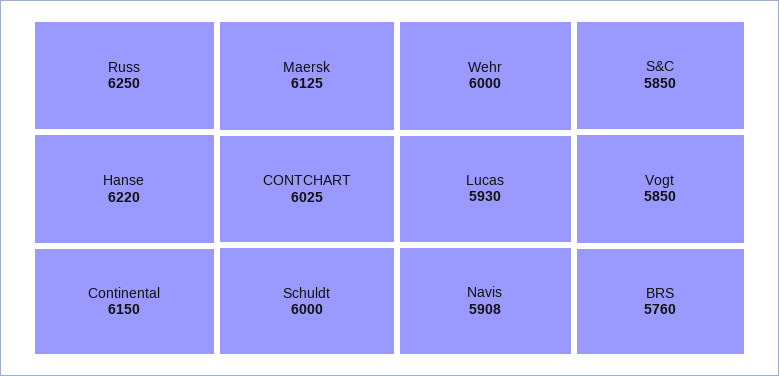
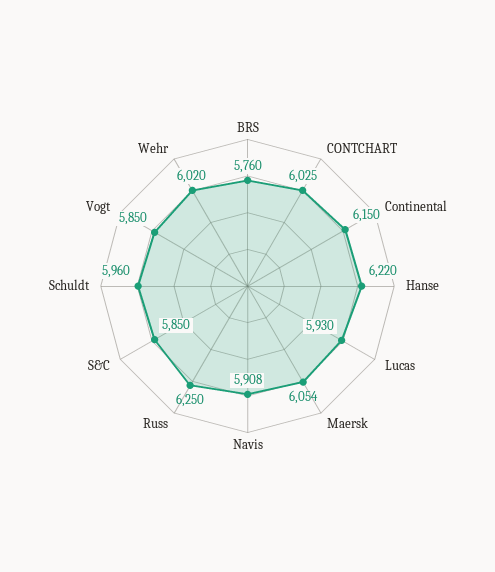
  {
    "Russ": 6250,
    "Hanse": 6220,
    "Continental": 6150,
-   "Maersk": 6125,
+   "Maersk": 6054,
    "CONTCHART": 6025,
-   "Schuldt": 6000,
+   "Schuldt": 5960,
-   "Wehr": 6000,
+   "Wehr": 6020,
    "Lucas": 5930,
    "Navis": 5908,
    "S&C": 5850,
    "Vogt": 5850,
    "BRS": 5760
  }

